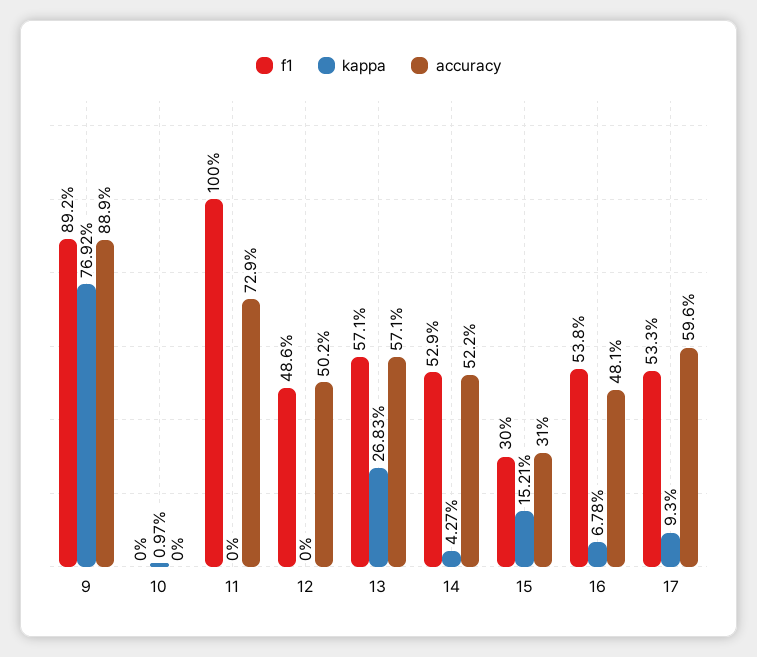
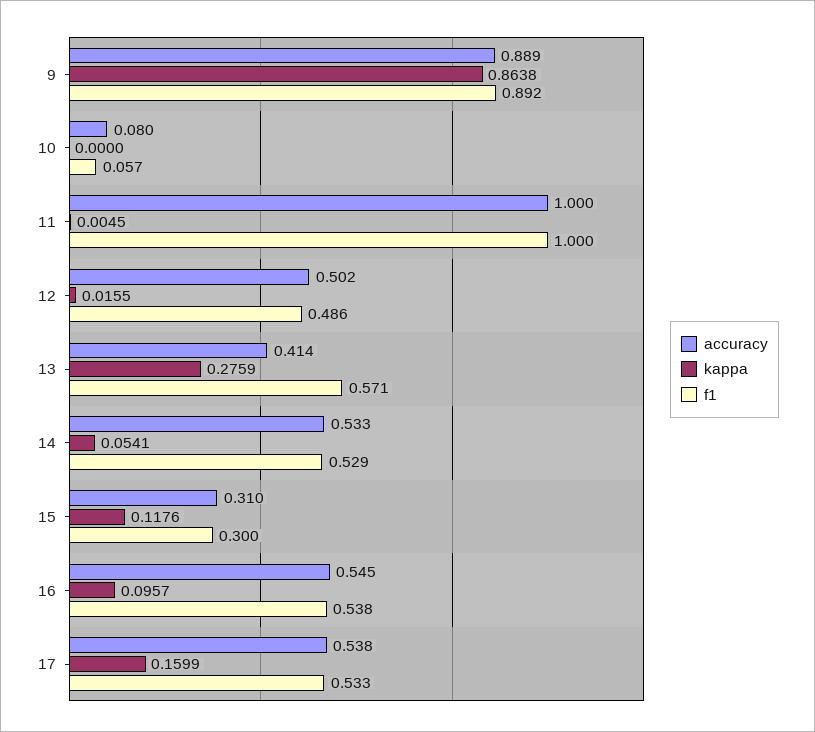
  {
    "f1": {
      "9": 0.892,
-     "10": 0,
+     "10": 0.057,
      "11": 1,
      "12": 0.486,
      "13": 0.571,
      "14": 0.529,
      "15": 0.3,
      "16": 0.538,
      "17": 0.533
    },
    "kappa": {
-     "9": 0.7692,
+     "9": 0.8638,
-     "10": 0.0097,
+     "10": 0,
-     "11": 0,
+     "11": 0.0045,
-     "12": 0,
+     "12": 0.0155,
-     "13": 0.2683,
+     "13": 0.2759,
-     "14": 0.0427,
+     "14": 0.0541,
-     "15": 0.1521,
+     "15": 0.1176,
-     "16": 0.0678,
+     "16": 0.0957,
-     "17": 0.093
+     "17": 0.1599
    },
    "accuracy": {
      "9": 0.889,
-     "10": 0,
+     "10": 0.08,
-     "11": 0.729,
+     "11": 1,
      "12": 0.502,
-     "13": 0.571,
+     "13": 0.414,
-     "14": 0.522,
+     "14": 0.533,
      "15": 0.31,
-     "16": 0.481,
+     "16": 0.545,
-     "17": 0.596
+     "17": 0.538
    }
  }

